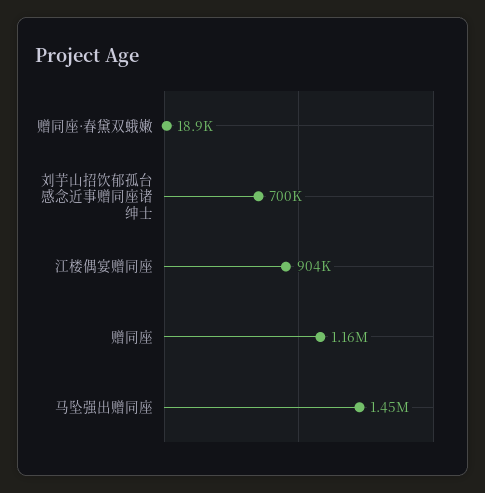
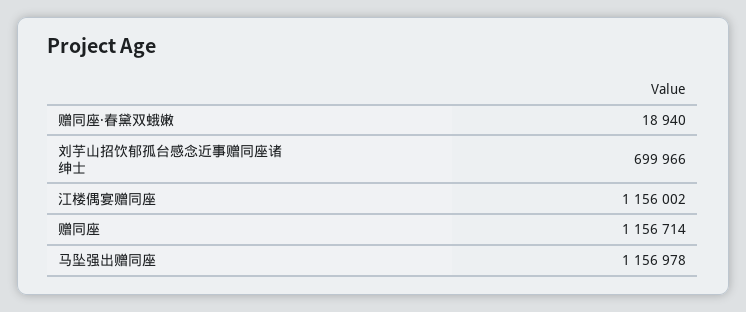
  {
    "赠同座·春黛双蛾嫩": 18940,
    "刘芋山招饮郁孤台感念近事赠同座诸绅士": 699966,
-   "江楼偶宴赠同座": 904000,
+   "江楼偶宴赠同座": 1156002,
    "赠同座": 1156714,
-   "马坠强出赠同座": 1450000
+   "马坠强出赠同座": 1156978
  }

